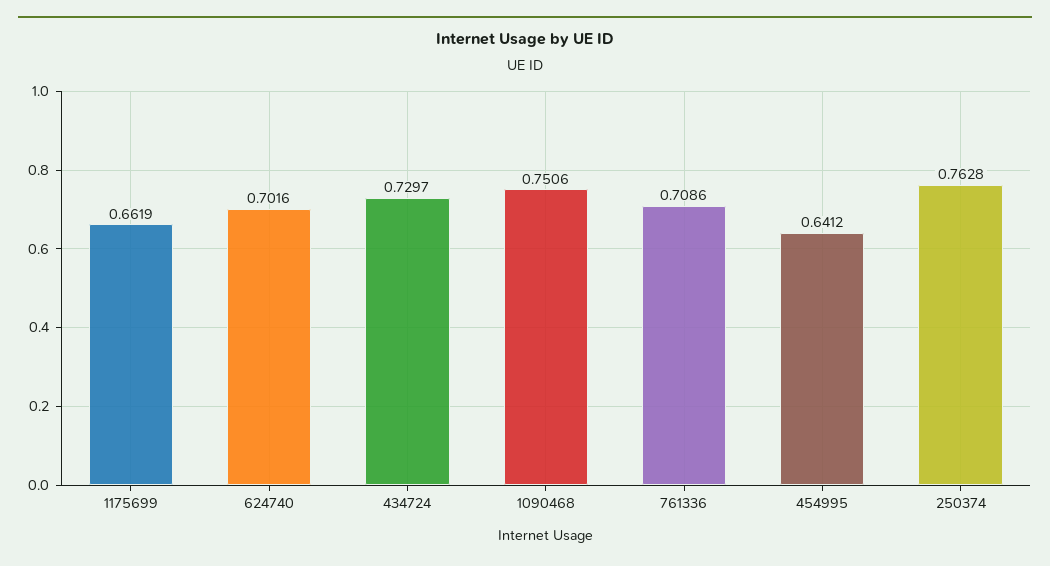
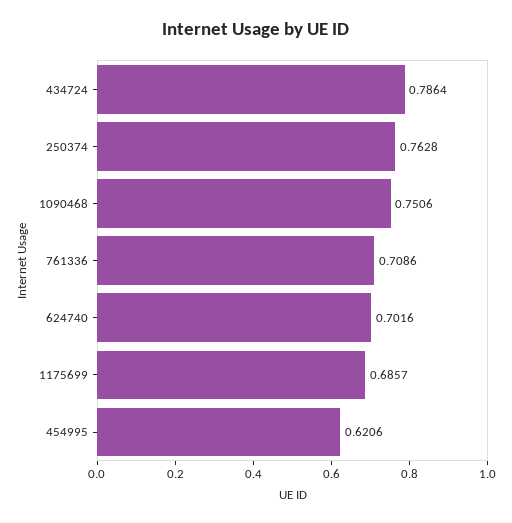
  {
-   "1175699": 0.6619,
+   "1175699": 0.6857,
    "624740": 0.7016,
-   "434724": 0.7297,
+   "434724": 0.7864,
    "1090468": 0.7506,
    "761336": 0.7086,
-   "454995": 0.6412,
+   "454995": 0.6206,
    "250374": 0.7628
  }

